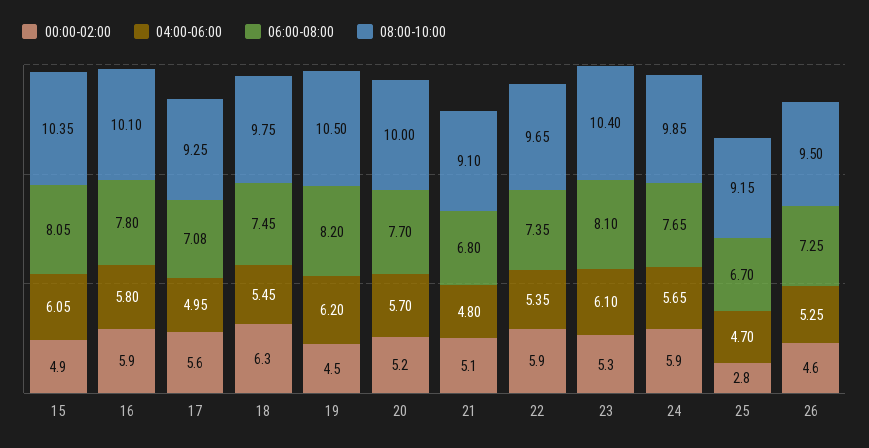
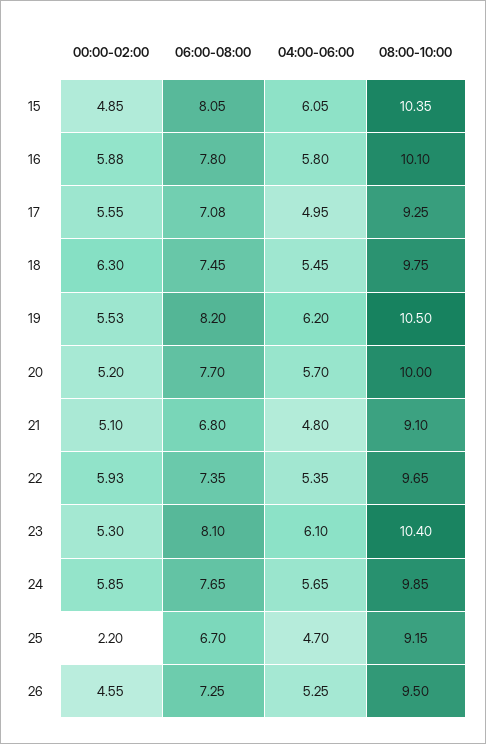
  {
    "00:00-02:00": {
      "15": 4.85,
      "16": 5.88,
      "17": 5.55,
      "18": 6.3,
-     "19": 4.5,
+     "19": 5.53,
      "20": 5.2,
      "21": 5.1,
      "22": 5.93,
      "23": 5.3,
      "24": 5.85,
-     "25": 2.8,
+     "25": 2.2,
      "26": 4.55
    },
    "04:00-06:00": {
      "15": 6.05,
      "16": 5.8,
      "17": 4.95,
      "18": 5.45,
      "19": 6.2,
      "20": 5.7,
      "21": 4.8,
      "22": 5.35,
      "23": 6.1,
      "24": 5.65,
      "25": 4.7,
      "26": 5.25
    },
    "06:00-08:00": {
      "15": 8.05,
      "16": 7.8,
      "17": 7.08,
      "18": 7.45,
      "19": 8.2,
      "20": 7.7,
      "21": 6.8,
      "22": 7.35,
      "23": 8.1,
      "24": 7.65,
      "25": 6.7,
      "26": 7.25
    },
    "08:00-10:00": {
      "15": 10.35,
      "16": 10.1,
      "17": 9.25,
      "18": 9.75,
      "19": 10.5,
      "20": 10,
      "21": 9.1,
      "22": 9.65,
      "23": 10.4,
      "24": 9.85,
      "25": 9.15,
      "26": 9.5
    }
  }

